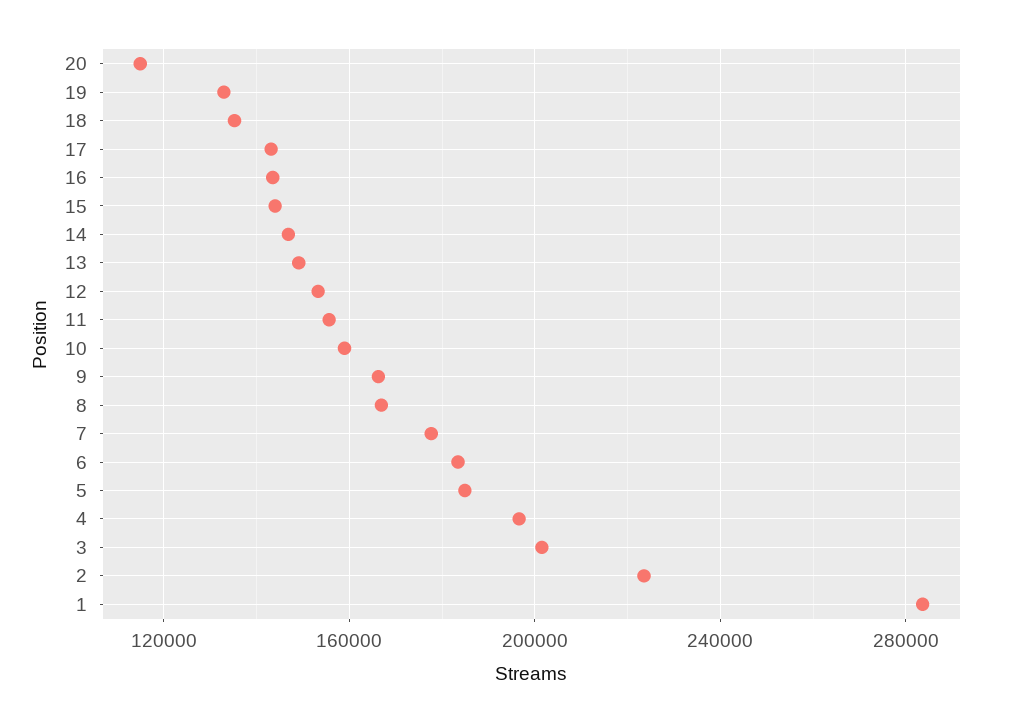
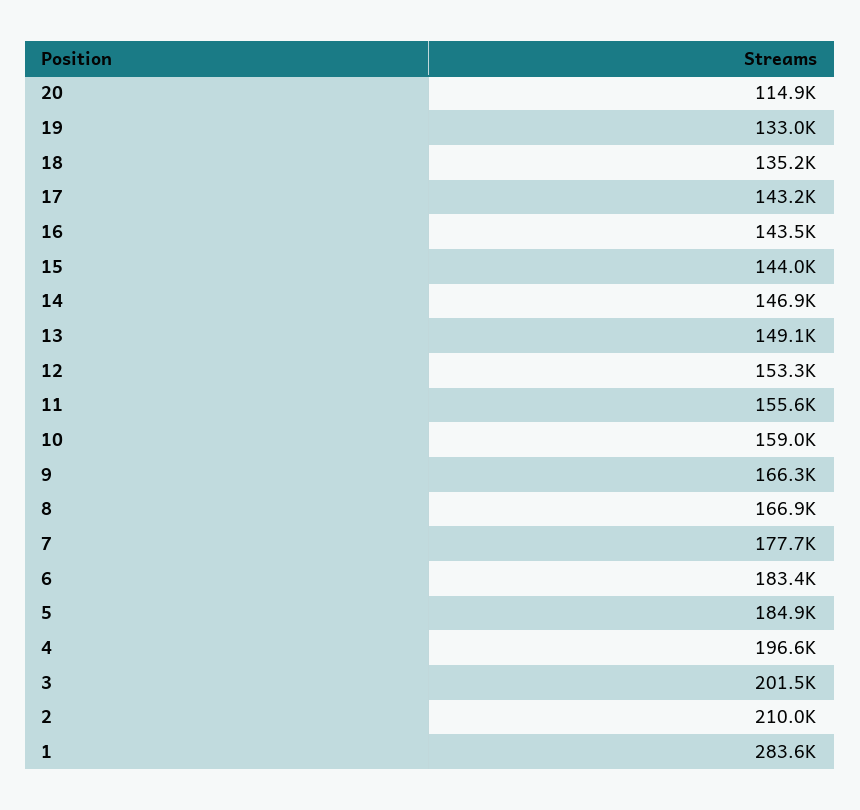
  {
    "20": 114900,
    "19": 133000,
    "18": 135200,
    "17": 143200,
    "16": 143500,
    "15": 144000,
    "14": 146900,
    "13": 149100,
    "12": 153300,
    "11": 155600,
    "10": 159000,
    "9": 166300,
    "8": 166900,
    "7": 177700,
    "6": 183400,
    "5": 184900,
    "4": 196600,
    "3": 201500,
-   "2": 225000,
+   "2": 210000,
    "1": 283600
  }

